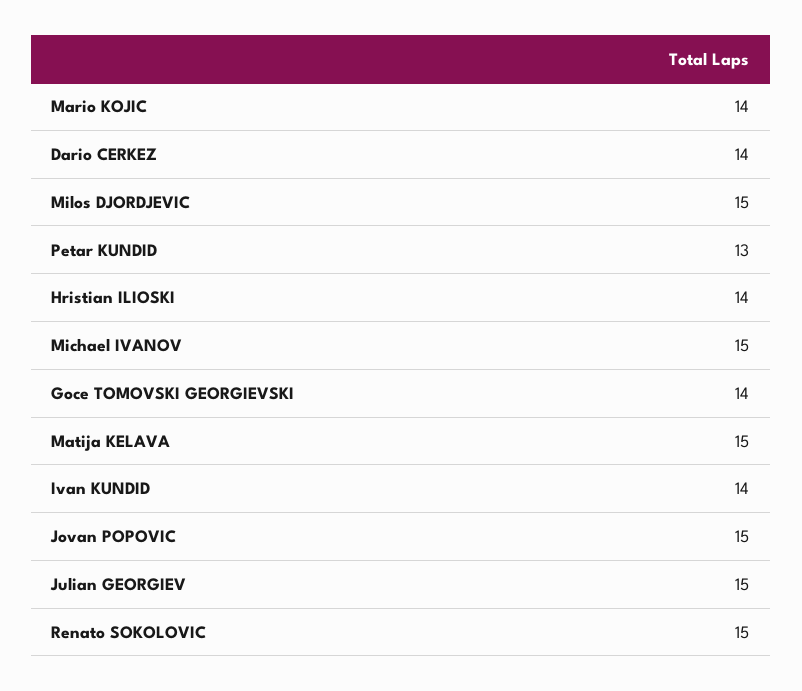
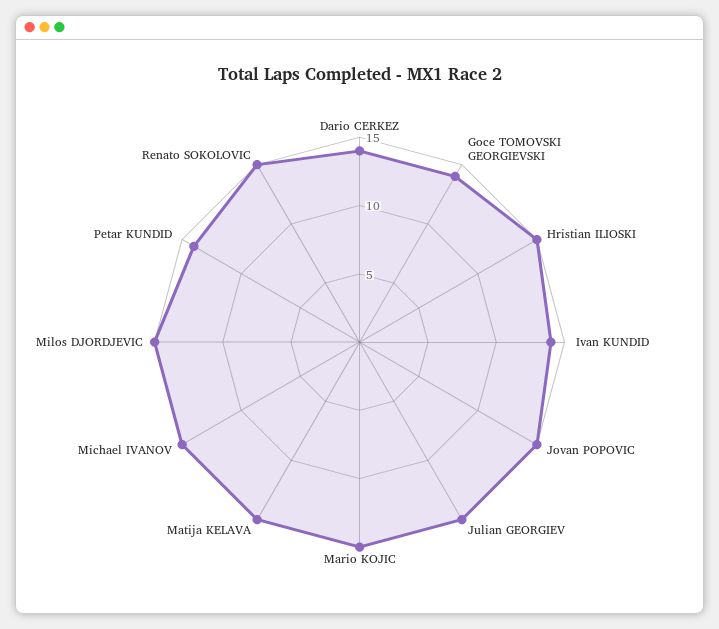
  {
-   "Mario KOJIC": 14,
+   "Mario KOJIC": 15,
    "Dario CERKEZ": 14,
    "Milos DJORDJEVIC": 15,
-   "Petar KUNDID": 13,
+   "Petar KUNDID": 14,
-   "Hristian ILIOSKI": 14,
+   "Hristian ILIOSKI": 15,
    "Michael IVANOV": 15,
    "Goce TOMOVSKI GEORGIEVSKI": 14,
    "Matija KELAVA": 15,
    "Ivan KUNDID": 14,
    "Jovan POPOVIC": 15,
    "Julian GEORGIEV": 15,
    "Renato SOKOLOVIC": 15
  }

